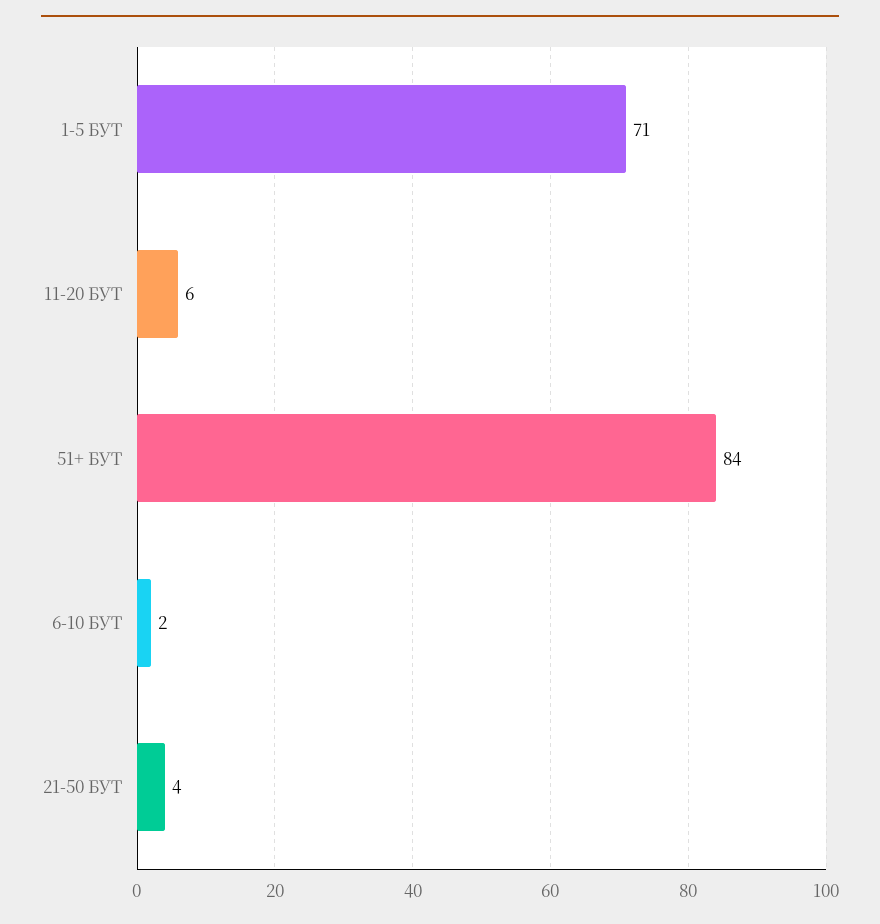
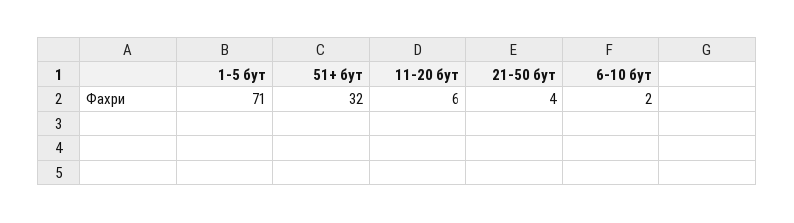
  {
    "1-5 БУТ": 71,
    "11-20 БУТ": 6,
-   "51+ БУТ": 84,
+   "51+ БУТ": 32,
    "6-10 БУТ": 2,
    "21-50 БУТ": 4
  }

